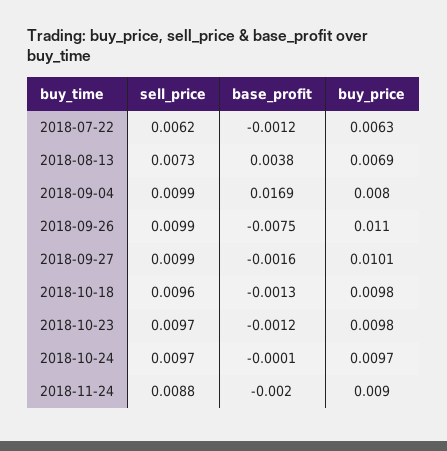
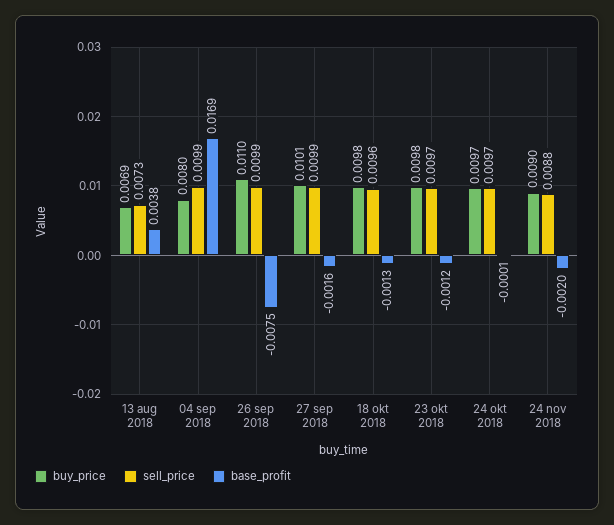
  {
    "sell_price": {
-     "2018-07-22": 0.0062,
      "2018-08-13": 0.0073,
      "2018-09-04": 0.0099,
      "2018-09-26": 0.0099,
      "2018-09-27": 0.0099,
      "2018-10-18": 0.0096,
      "2018-10-23": 0.0097,
      "2018-10-24": 0.0097,
      "2018-11-24": 0.0088
    },
    "base_profit": {
-     "2018-07-22": -0.0012,
      "2018-08-13": 0.0038,
      "2018-09-04": 0.0169,
      "2018-09-26": -0.0075,
      "2018-09-27": -0.0016,
      "2018-10-18": -0.0013,
      "2018-10-23": -0.0012,
      "2018-10-24": -0.0001,
      "2018-11-24": -0.002
    },
    "buy_price": {
-     "2018-07-22": 0.0063,
      "2018-08-13": 0.0069,
      "2018-09-04": 0.008,
      "2018-09-26": 0.011,
      "2018-09-27": 0.0101,
      "2018-10-18": 0.0098,
      "2018-10-23": 0.0098,
      "2018-10-24": 0.0097,
      "2018-11-24": 0.009
    }
  }

